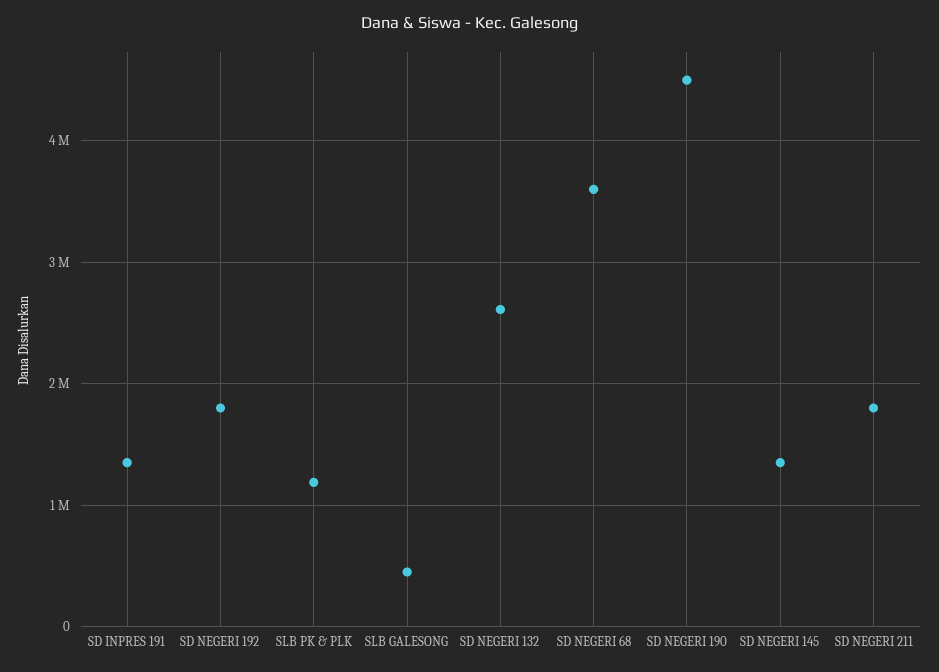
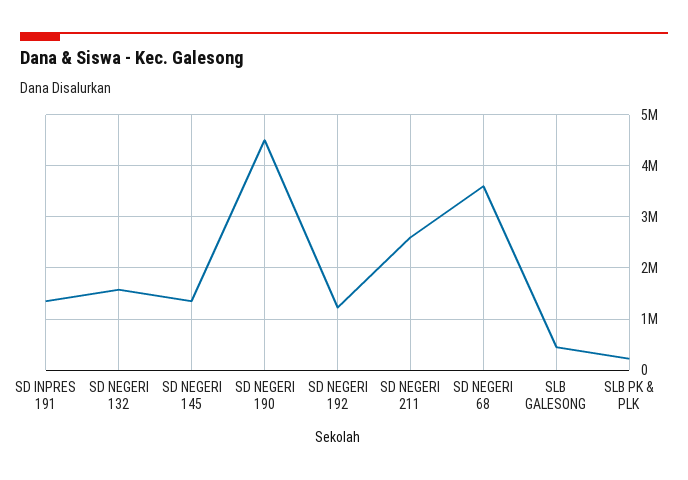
  {
    "SD INPRES 191": 1400000,
-   "SD NEGERI 192": 1800000,
+   "SD NEGERI 192": 1200000,
-   "SLB PK & PLK": 1200000,
+   "SLB PK & PLK": 200000,
    "SLB GALESONG": 500000,
-   "SD NEGERI 132": 2600000,
+   "SD NEGERI 132": 1600000,
    "SD NEGERI 68": 3600000,
    "SD NEGERI 190": 4500000,
    "SD NEGERI 145": 1400000,
-   "SD NEGERI 211": 1800000
+   "SD NEGERI 211": 2600000
  }

